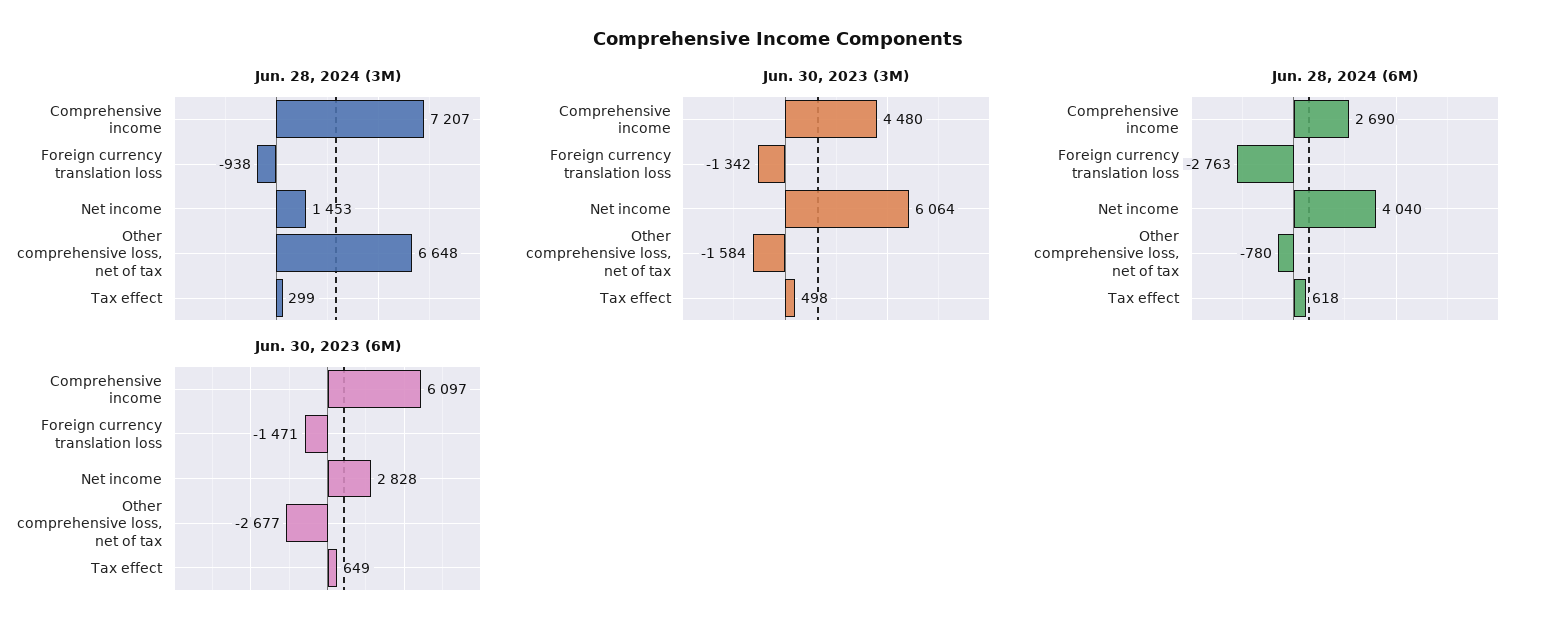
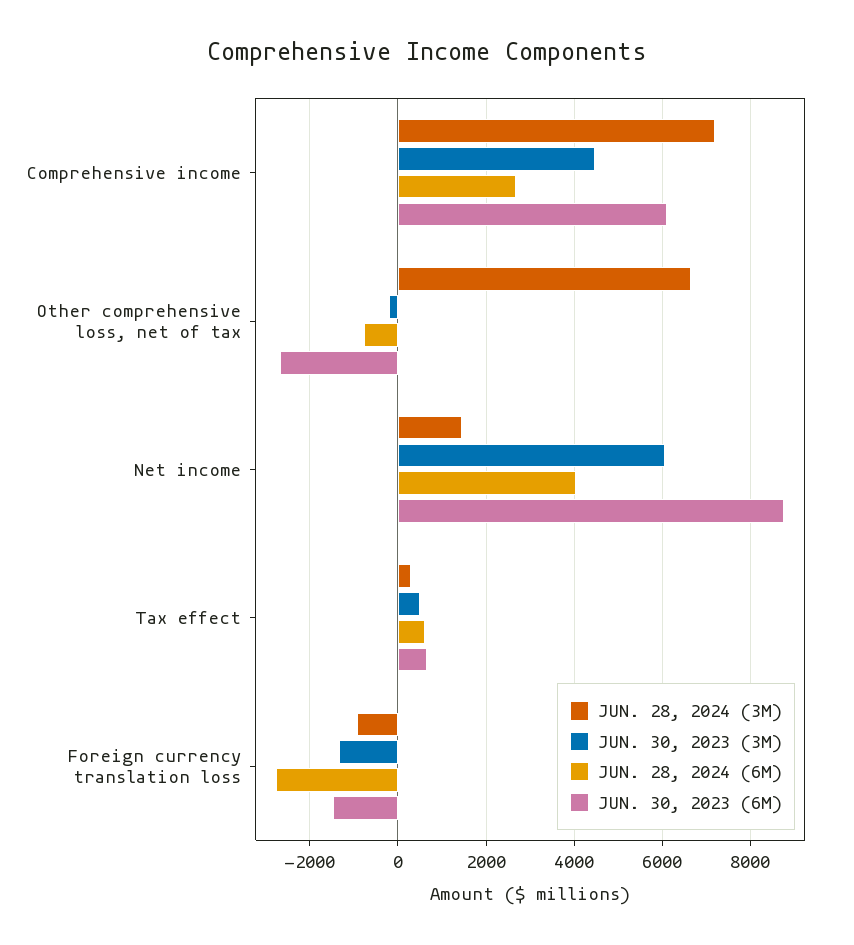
  {
    "Jun. 28, 2024 (3M)": {
      "Comprehensive income": 7207,
      "Foreign currency translation loss": -938,
      "Net income": 1453,
      "Other comprehensive loss, net of tax": 6648,
      "Tax effect": 299
    },
    "Jun. 30, 2023 (3M)": {
      "Comprehensive income": 4480,
      "Foreign currency translation loss": -1342,
      "Net income": 6064,
-     "Other comprehensive loss, net of tax": -1584,
+     "Other comprehensive loss, net of tax": -200,
      "Tax effect": 498
    },
    "Jun. 28, 2024 (6M)": {
      "Comprehensive income": 2690,
      "Foreign currency translation loss": -2763,
      "Net income": 4040,
      "Other comprehensive loss, net of tax": -780,
      "Tax effect": 618
    },
    "Jun. 30, 2023 (6M)": {
      "Comprehensive income": 6097,
      "Foreign currency translation loss": -1471,
-     "Net income": 2828,
+     "Net income": 8800,
      "Other comprehensive loss, net of tax": -2677,
      "Tax effect": 649
    }
  }

